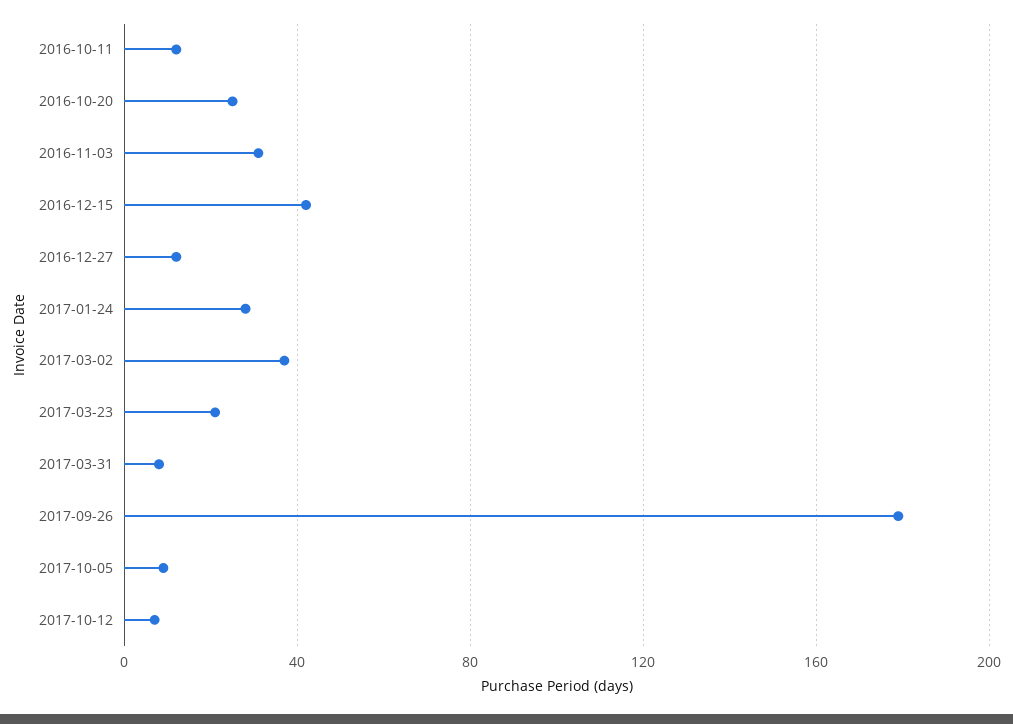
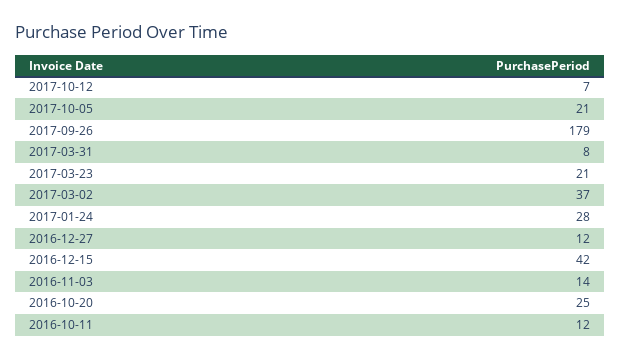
  {
    "2016-10-11": 12,
    "2016-10-20": 25,
-   "2016-11-03": 30,
+   "2016-11-03": 14,
    "2016-12-15": 42,
    "2016-12-27": 12,
    "2017-01-24": 28,
    "2017-03-02": 37,
    "2017-03-23": 21,
    "2017-03-31": 8,
    "2017-09-26": 179,
-   "2017-10-05": 10,
+   "2017-10-05": 21,
    "2017-10-12": 7
  }

